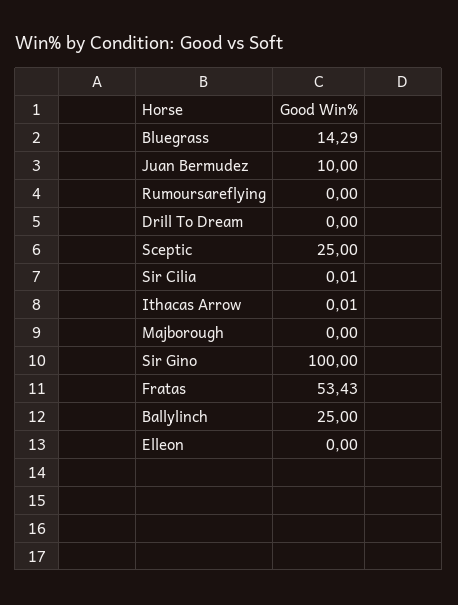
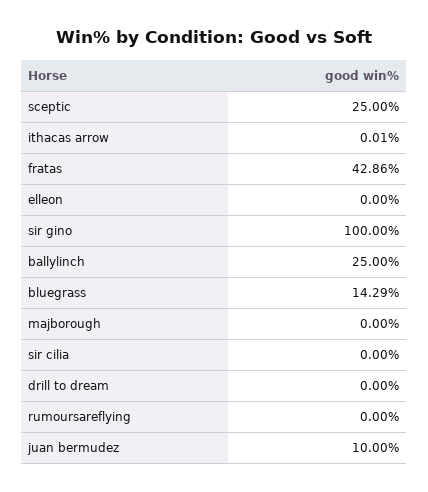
  {
    "Bluegrass": 14.29,
    "Juan Bermudez": 10,
    "Rumoursareflying": 0,
    "Drill To Dream": 0,
    "Sceptic": 25,
-   "Sir Cilia": 0.01,
+   "Sir Cilia": 0,
    "Ithacas Arrow": 0.01,
    "Majborough": 0,
    "Sir Gino": 100,
-   "Fratas": 53.43,
+   "Fratas": 42.86,
    "Ballylinch": 25,
    "Elleon": 0
  }

